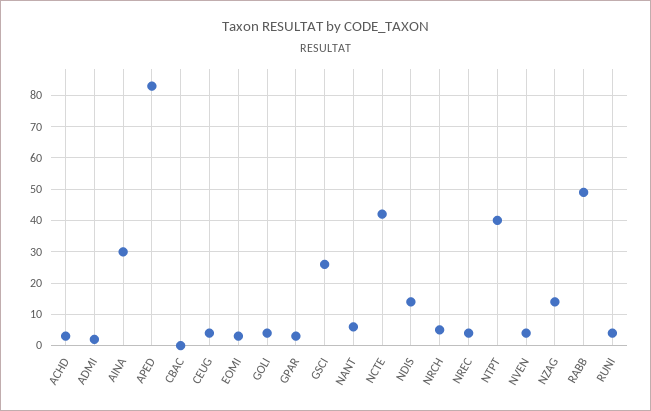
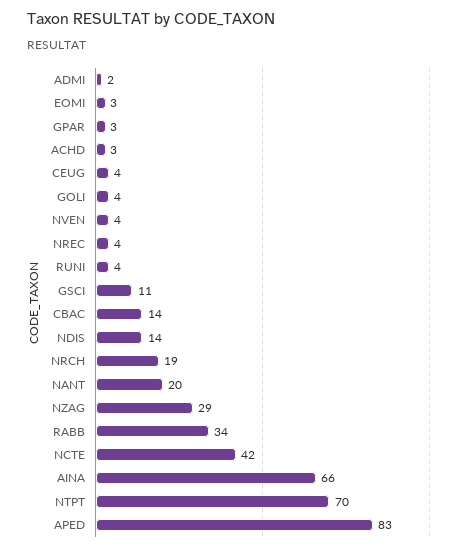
  {
    "ACHD": 3,
    "ADMI": 2,
-   "AINA": 30,
+   "AINA": 66,
    "APED": 83,
-   "CBAC": 0,
+   "CBAC": 14,
    "CEUG": 4,
    "EOMI": 3,
    "GOLI": 4,
    "GPAR": 3,
-   "GSCI": 25,
+   "GSCI": 11,
-   "NANT": 5,
+   "NANT": 20,
    "NCTE": 42,
    "NDIS": 14,
-   "NRCH": 5,
+   "NRCH": 19,
    "NREC": 4,
-   "NTPT": 40,
+   "NTPT": 70,
    "NVEN": 4,
-   "NZAG": 15,
+   "NZAG": 29,
-   "RABB": 50,
+   "RABB": 34,
    "RUNI": 4
  }

